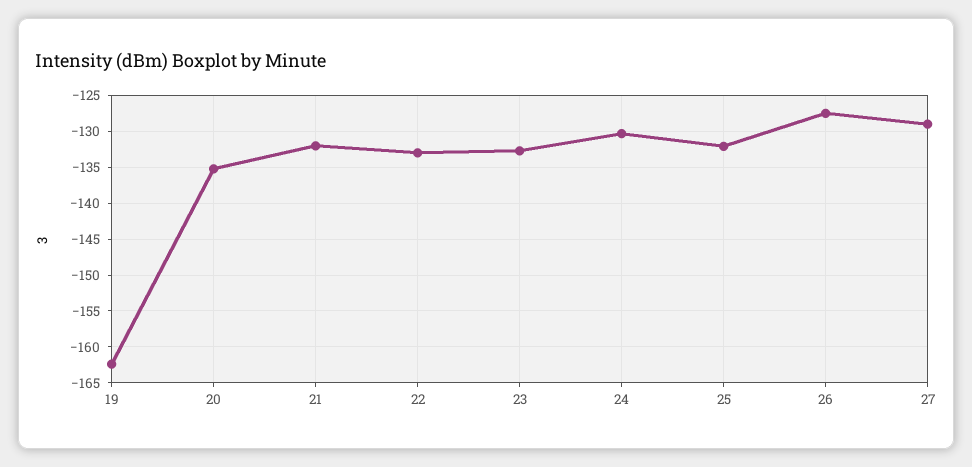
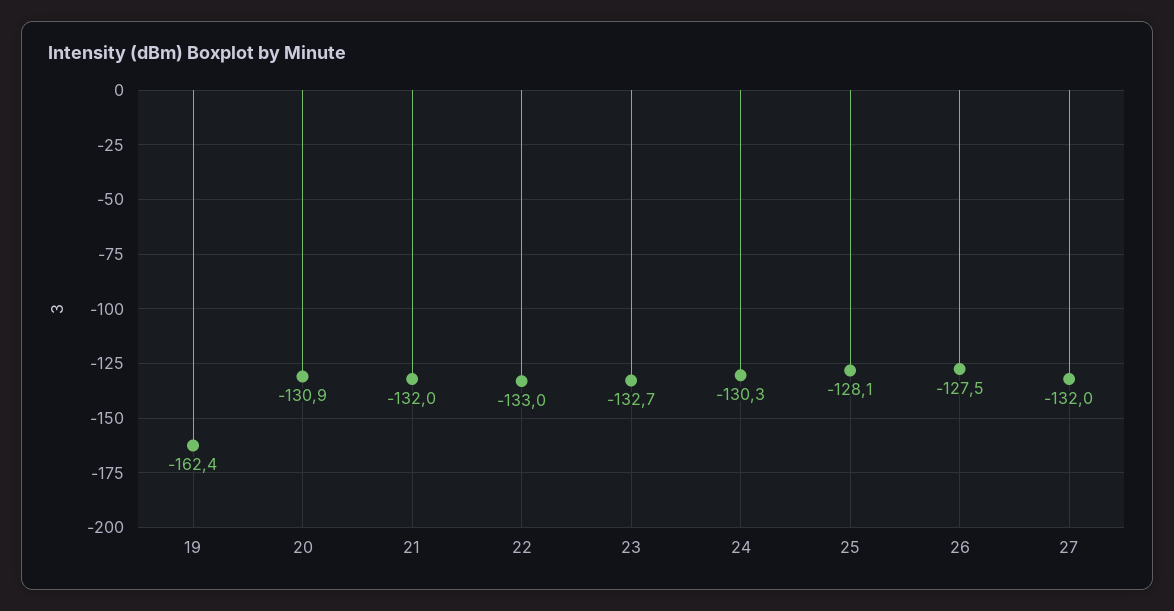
  {
    "19": -162.4,
-   "20": -135,
+   "20": -130.9,
    "21": -132,
    "22": -133,
    "23": -132.7,
    "24": -130.3,
-   "25": -132,
+   "25": -128.1,
    "26": -127.5,
-   "27": -129
+   "27": -132
  }

